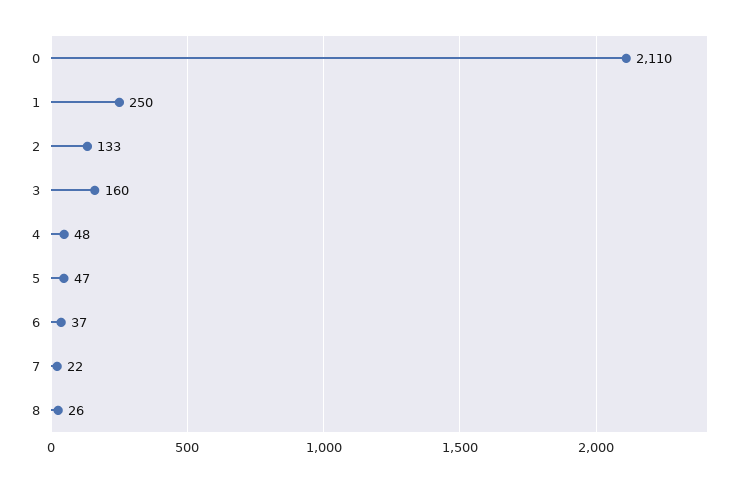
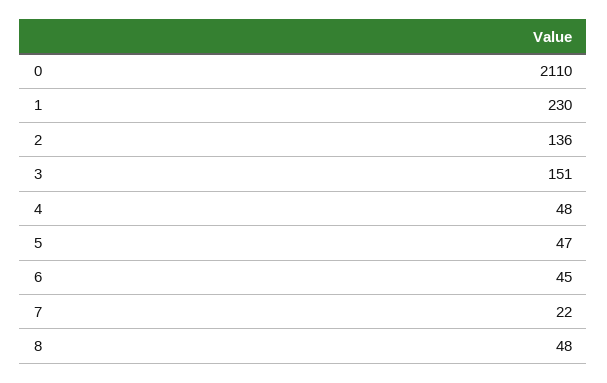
  {
    "0": 2110,
-   "1": 250,
+   "1": 230,
-   "2": 133,
+   "2": 136,
-   "3": 160,
+   "3": 151,
    "4": 48,
    "5": 47,
-   "6": 37,
+   "6": 45,
    "7": 22,
-   "8": 26
+   "8": 48
  }

